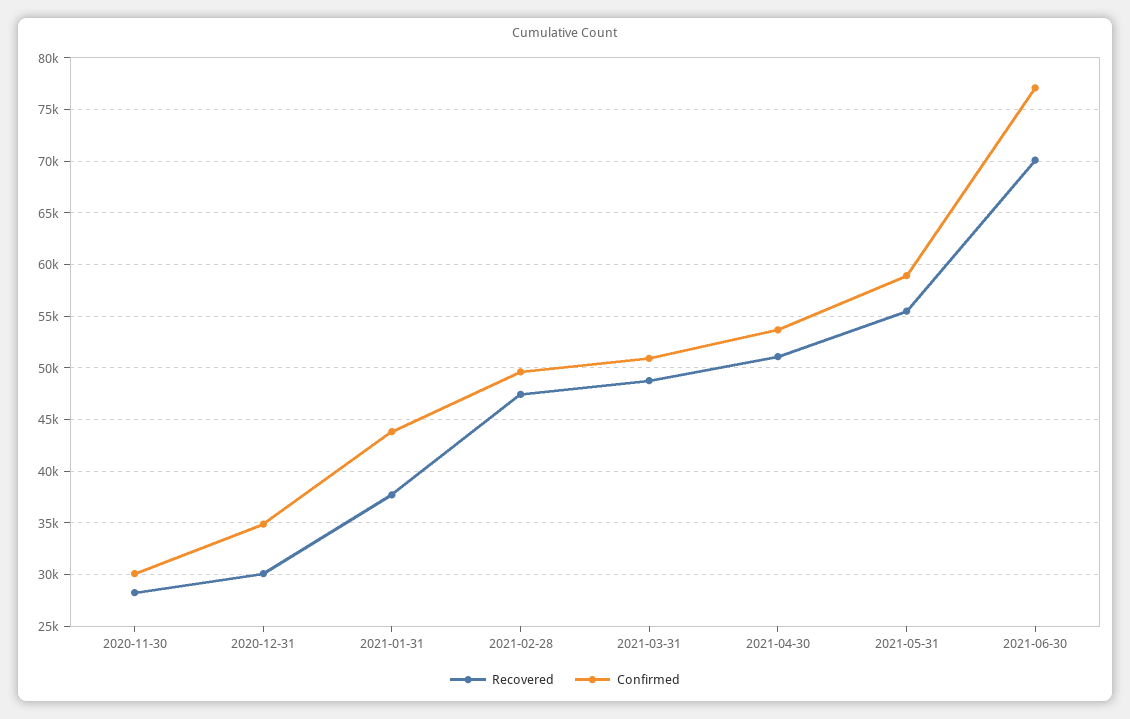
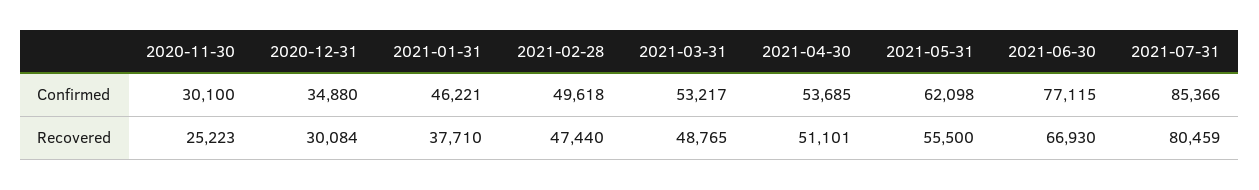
  {
    "Recovered": {
-     "2020-11-30": 28000,
+     "2020-11-30": 25223,
      "2020-12-31": 30084,
      "2021-01-31": 37710,
      "2021-02-28": 47440,
      "2021-03-31": 48765,
      "2021-04-30": 51101,
      "2021-05-31": 55500,
-     "2021-06-30": 70000
+     "2021-06-30": 66930,
+     "2021-07-31": 80459
    },
    "Confirmed": {
      "2020-11-30": 30100,
      "2020-12-31": 34880,
-     "2021-01-31": 44000,
+     "2021-01-31": 46221,
      "2021-02-28": 49618,
-     "2021-03-31": 51000,
+     "2021-03-31": 53217,
      "2021-04-30": 53685,
-     "2021-05-31": 59000,
+     "2021-05-31": 62098,
-     "2021-06-30": 77115
+     "2021-06-30": 77115,
+     "2021-07-31": 85366
    }
  }

